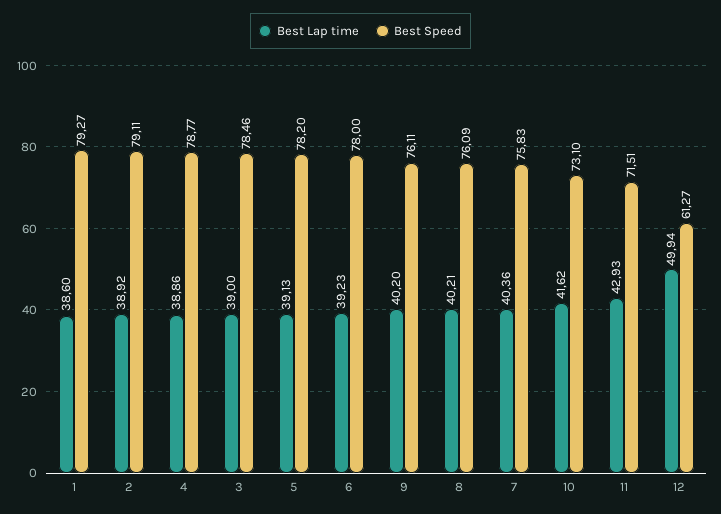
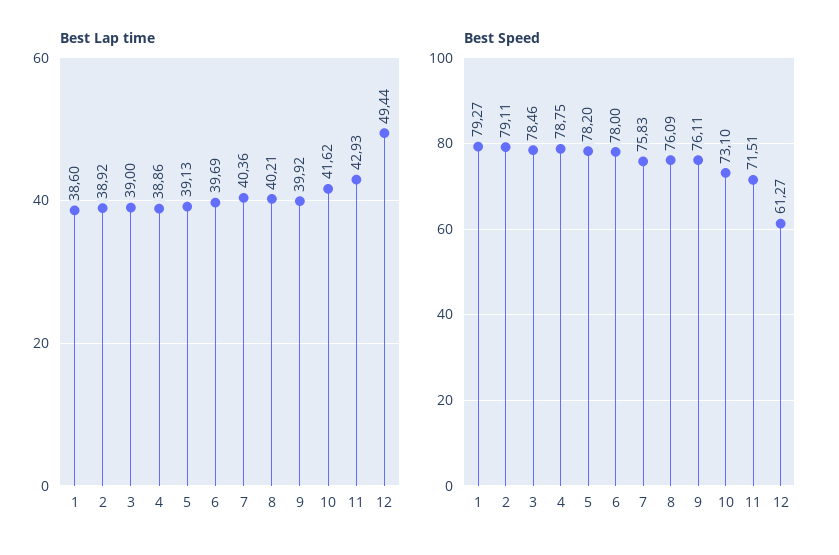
  {
    "Best Lap time": {
      "1": 38.6,
      "2": 38.92,
      "4": 38.86,
      "3": 39,
      "5": 39.13,
-     "6": 39.23,
+     "6": 39.69,
-     "9": 40.2,
+     "9": 39.92,
      "8": 40.21,
      "7": 40.36,
      "10": 41.62,
      "11": 42.93,
-     "12": 49.94
+     "12": 49.44
    },
    "Best Speed": {
      "1": 79.27,
      "2": 79.11,
-     "4": 78.77,
+     "4": 78.75,
      "3": 78.46,
      "5": 78.2,
      "6": 78,
      "9": 76.11,
      "8": 76.09,
      "7": 75.83,
      "10": 73.1,
      "11": 71.51,
      "12": 61.27
    }
  }

